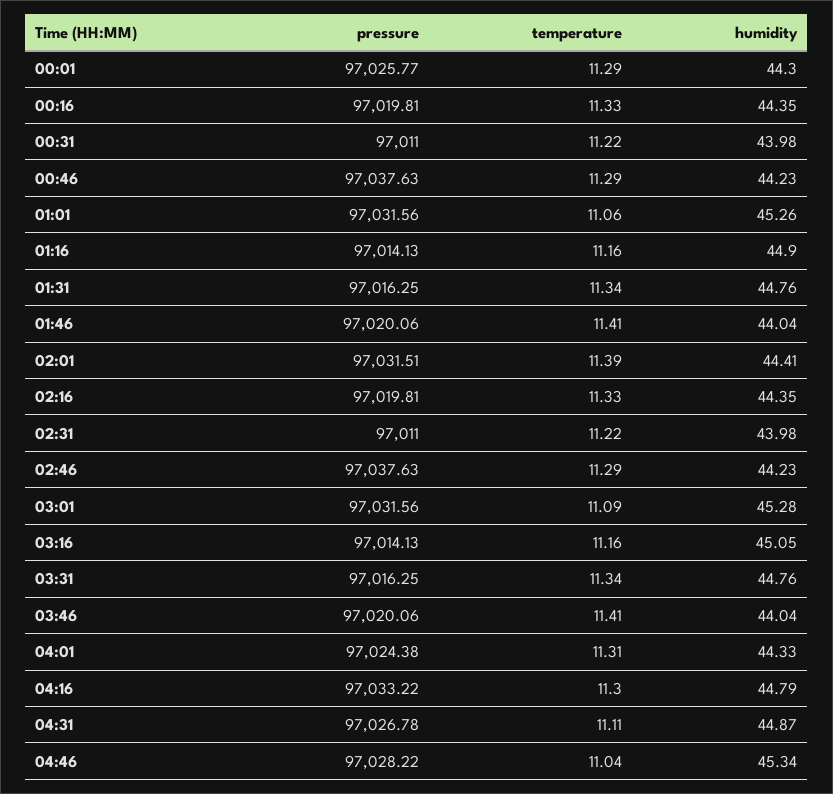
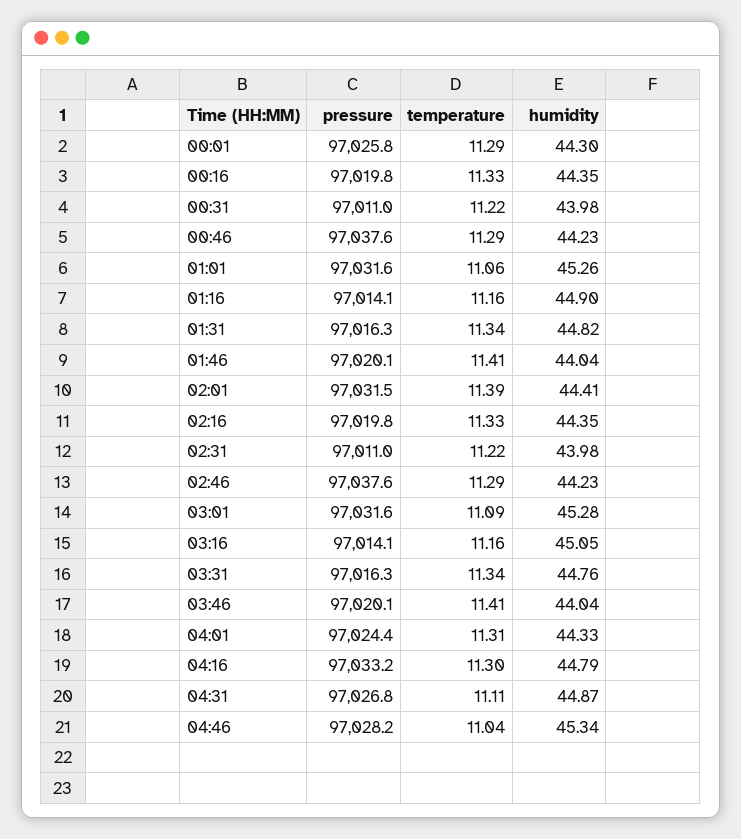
  {
    "pressure": {
      "00:01": 97025.77,
      "00:16": 97019.81,
      "00:31": 97011,
      "00:46": 97037.63,
      "01:01": 97031.56,
      "01:16": 97014.13,
      "01:31": 97016.25,
      "01:46": 97020.06,
      "02:01": 97031.51,
      "02:16": 97019.81,
      "02:31": 97011,
      "02:46": 97037.63,
      "03:01": 97031.56,
      "03:16": 97014.13,
      "03:31": 97016.25,
      "03:46": 97020.06,
      "04:01": 97024.38,
      "04:16": 97033.22,
      "04:31": 97026.78,
      "04:46": 97028.22
    },
    "temperature": {
      "00:01": 11.29,
      "00:16": 11.33,
      "00:31": 11.22,
      "00:46": 11.29,
      "01:01": 11.06,
      "01:16": 11.16,
      "01:31": 11.34,
      "01:46": 11.41,
      "02:01": 11.39,
      "02:16": 11.33,
      "02:31": 11.22,
      "02:46": 11.29,
      "03:01": 11.09,
      "03:16": 11.16,
      "03:31": 11.34,
      "03:46": 11.41,
      "04:01": 11.31,
      "04:16": 11.3,
      "04:31": 11.11,
      "04:46": 11.04
    },
    "humidity": {
      "00:01": 44.3,
      "00:16": 44.35,
      "00:31": 43.98,
      "00:46": 44.23,
      "01:01": 45.26,
      "01:16": 44.9,
-     "01:31": 44.76,
+     "01:31": 44.82,
      "01:46": 44.04,
      "02:01": 44.41,
      "02:16": 44.35,
      "02:31": 43.98,
      "02:46": 44.23,
      "03:01": 45.28,
      "03:16": 45.05,
      "03:31": 44.76,
      "03:46": 44.04,
      "04:01": 44.33,
      "04:16": 44.79,
      "04:31": 44.87,
      "04:46": 45.34
    }
  }

